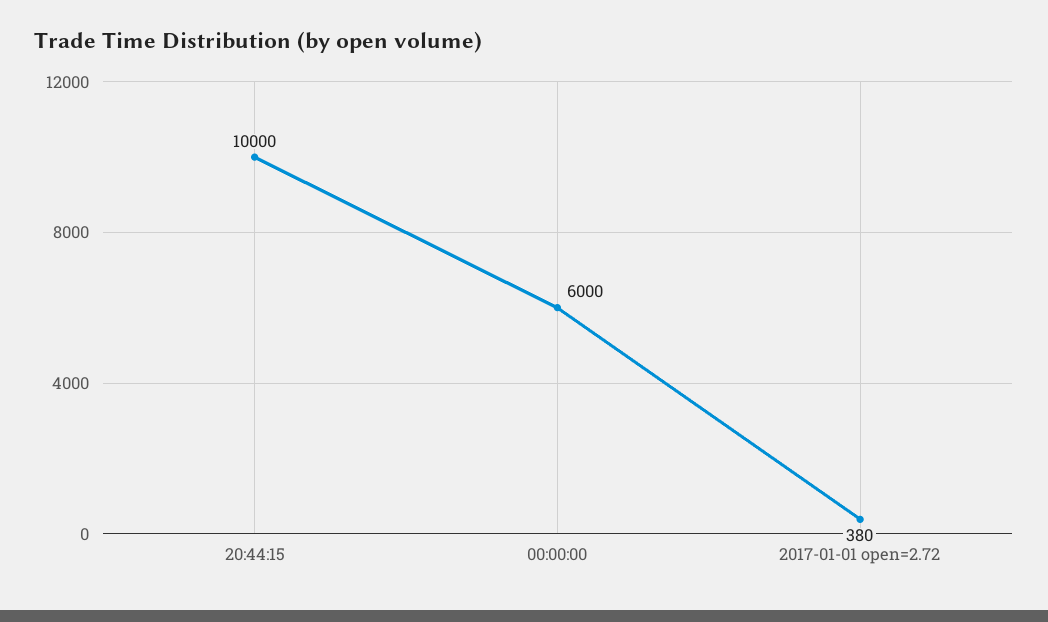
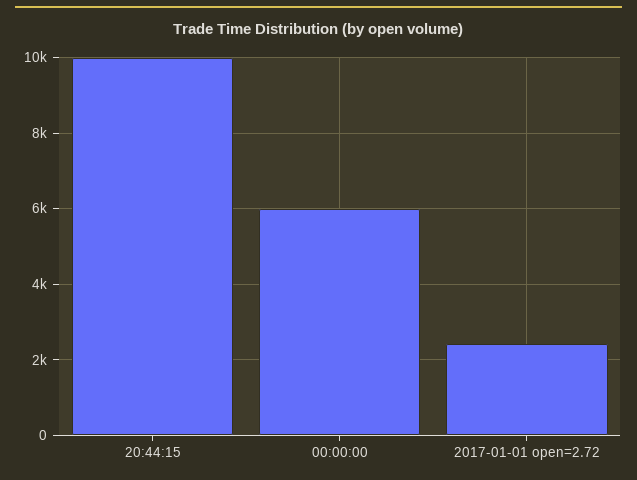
  {
    "20:44:15": 10000,
    "00:00:00": 6000,
-   "2017-01-01 open=2.72": 380
+   "2017-01-01 open=2.72": 2400
  }

